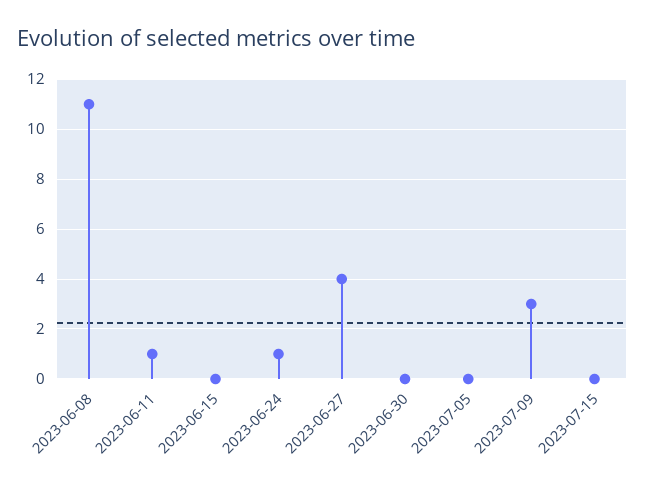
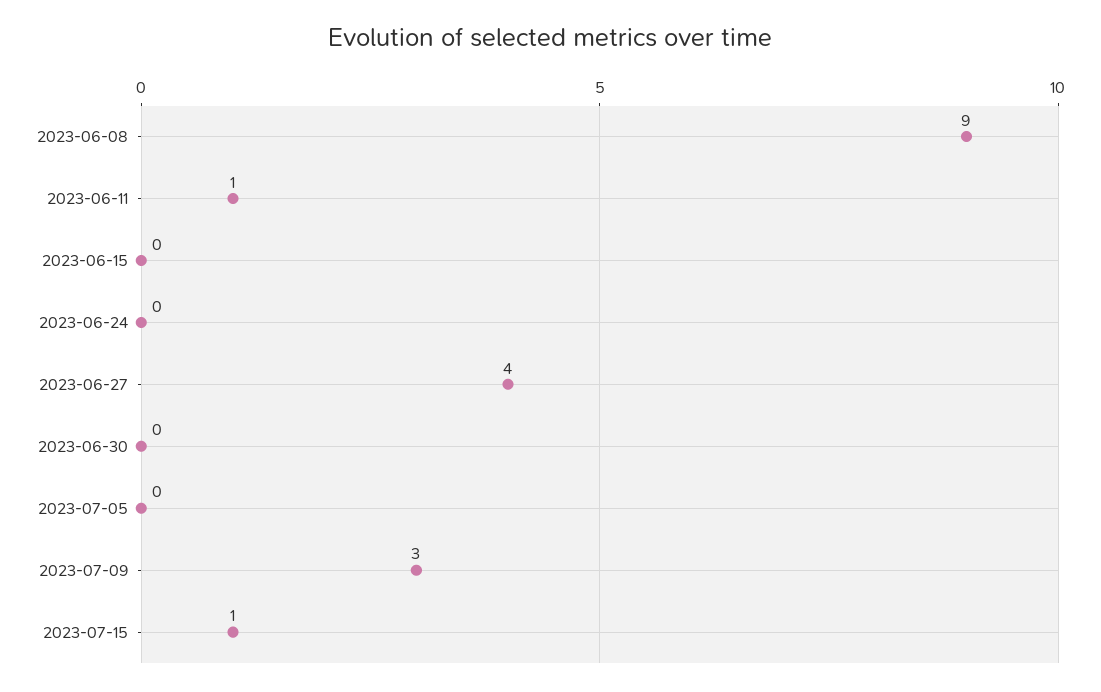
  {
-   "2023-06-08": 11,
+   "2023-06-08": 9,
    "2023-06-11": 1,
    "2023-06-15": 0,
-   "2023-06-24": 1,
+   "2023-06-24": 0,
    "2023-06-27": 4,
    "2023-06-30": 0,
    "2023-07-05": 0,
    "2023-07-09": 3,
-   "2023-07-15": 0
+   "2023-07-15": 1
  }

